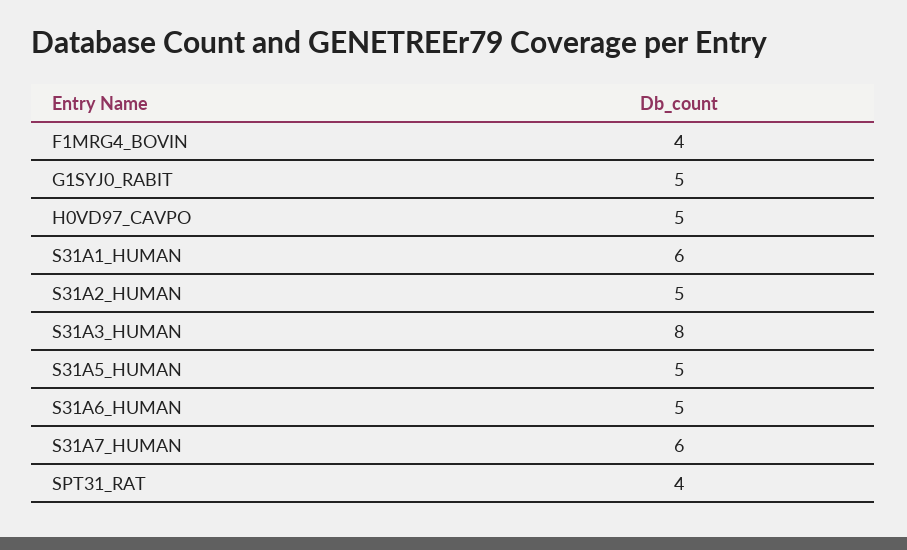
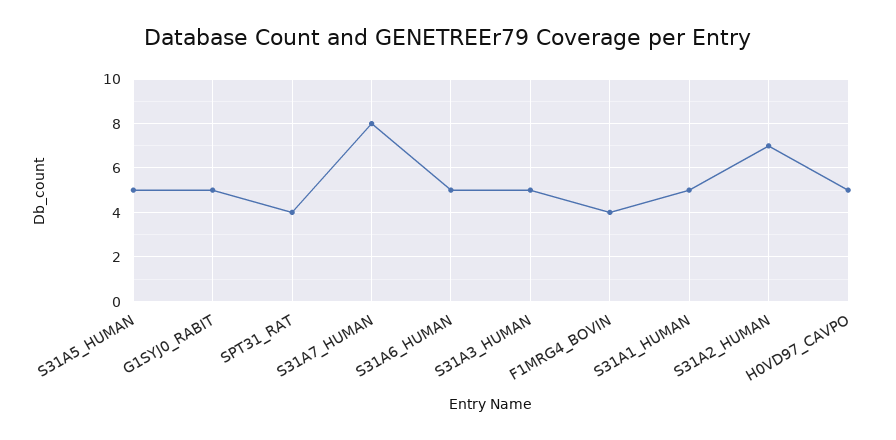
  {
    "F1MRG4_BOVIN": 4,
    "G1SYJ0_RABIT": 5,
    "H0VD97_CAVPO": 5,
-   "S31A1_HUMAN": 6,
+   "S31A1_HUMAN": 5,
-   "S31A2_HUMAN": 5,
+   "S31A2_HUMAN": 7,
-   "S31A3_HUMAN": 8,
+   "S31A3_HUMAN": 5,
    "S31A5_HUMAN": 5,
    "S31A6_HUMAN": 5,
-   "S31A7_HUMAN": 6,
+   "S31A7_HUMAN": 8,
    "SPT31_RAT": 4
  }

